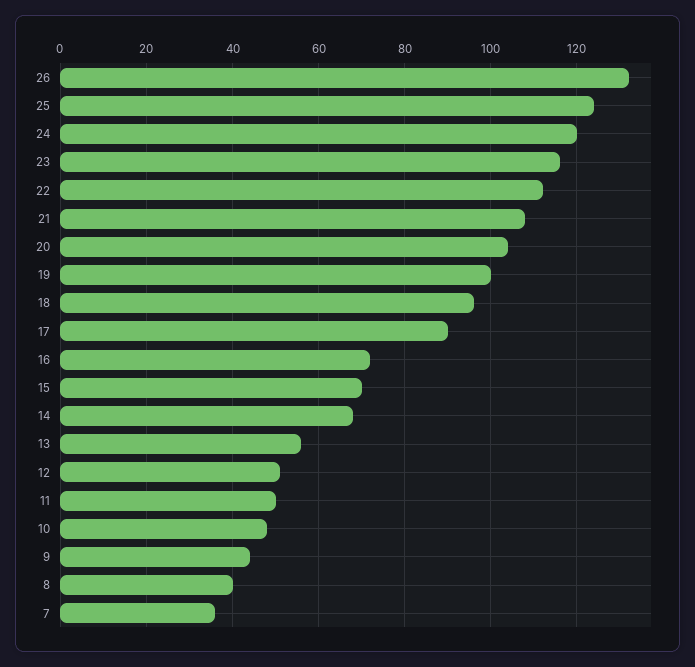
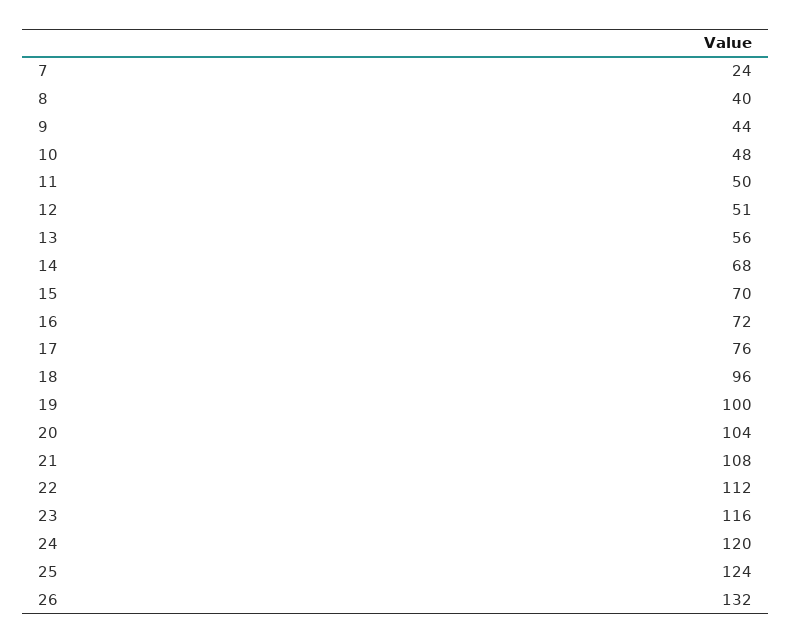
  {
    "26": 132,
    "25": 124,
    "24": 120,
    "23": 116,
    "22": 112,
    "21": 108,
    "20": 104,
    "19": 100,
    "18": 96,
-   "17": 90,
+   "17": 76,
    "16": 72,
    "15": 70,
    "14": 68,
    "13": 56,
    "12": 51,
    "11": 50,
    "10": 48,
    "9": 44,
    "8": 40,
-   "7": 35
+   "7": 24
  }

